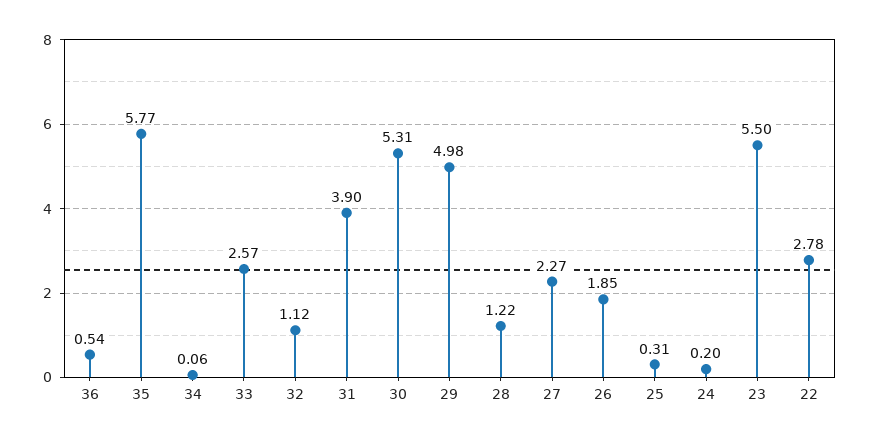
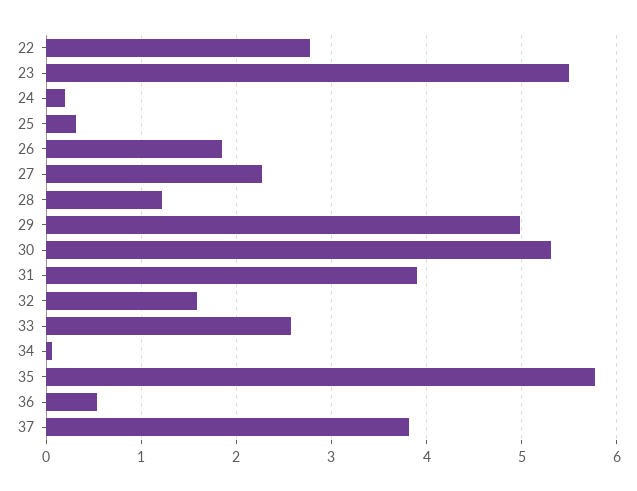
  {
    "36": 0.54,
    "35": 5.77,
    "34": 0.06,
    "33": 2.57,
-   "32": 1.12,
+   "32": 1.6,
    "31": 3.9,
    "30": 5.31,
    "29": 4.98,
    "28": 1.22,
    "27": 2.27,
    "26": 1.85,
    "25": 0.31,
    "24": 0.2,
    "23": 5.5,
-   "22": 2.78
+   "22": 2.78,
+   "37": 3.8
  }

